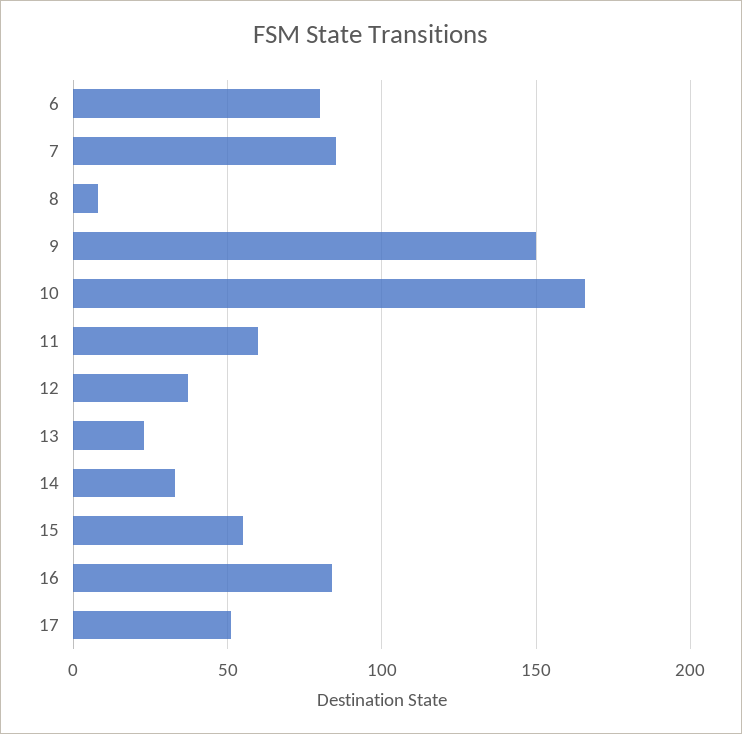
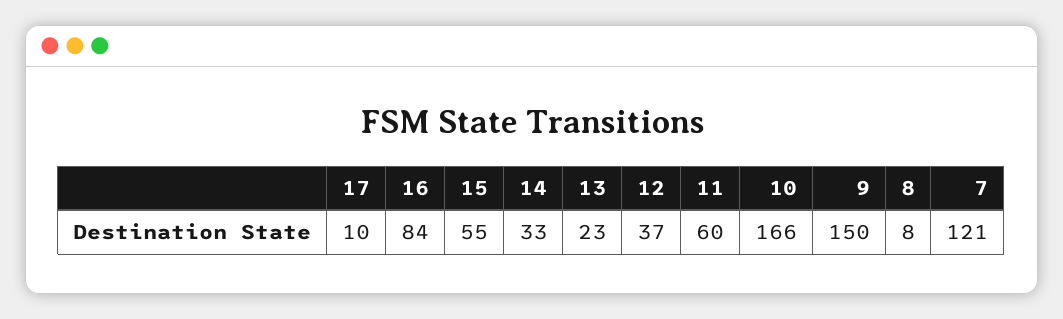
  {
-   "6": 80,
-   "7": 85,
+   "7": 121,
    "8": 8,
    "9": 150,
    "10": 166,
    "11": 60,
    "12": 37,
    "13": 23,
    "14": 33,
    "15": 55,
    "16": 84,
-   "17": 50
+   "17": 10
  }

